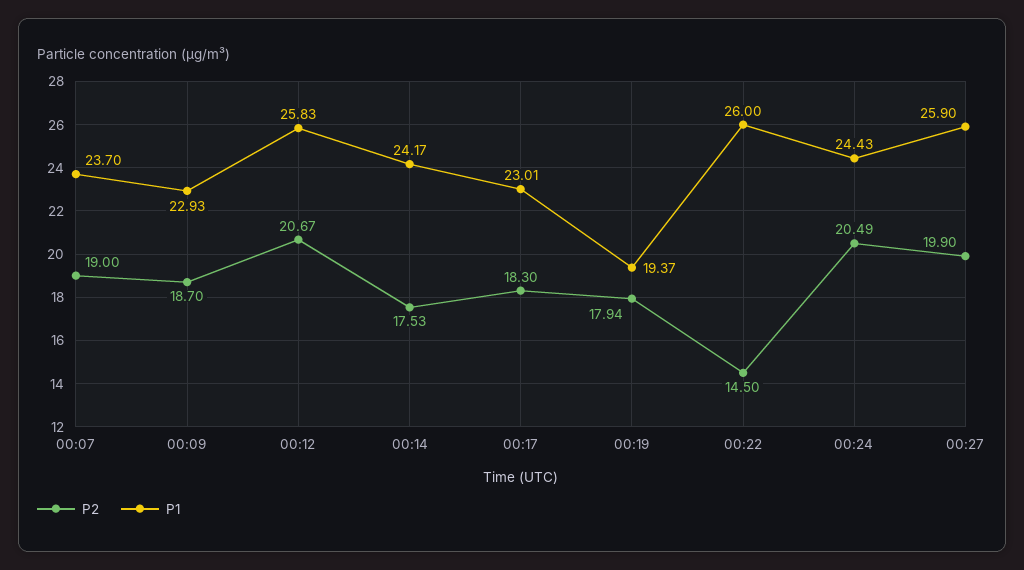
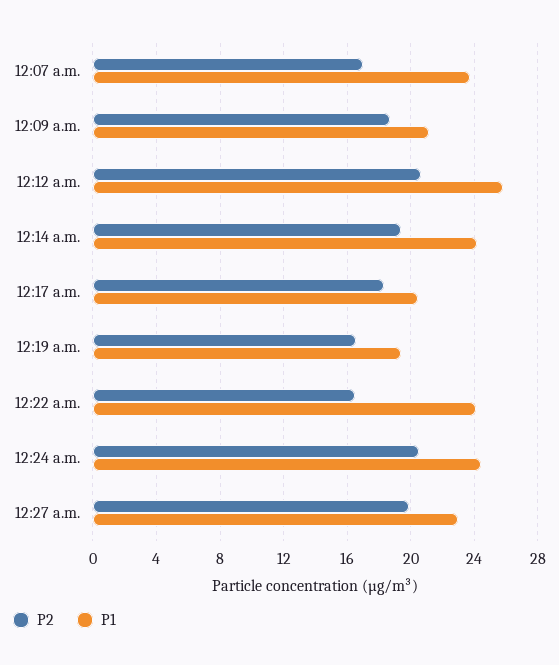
  {
    "P2": {
-     "00:07": 19,
+     "00:07": 17,
      "00:09": 18.7,
      "00:12": 20.67,
-     "00:14": 17.53,
+     "00:14": 19.5,
      "00:17": 18.3,
-     "00:19": 17.94,
+     "00:19": 16.5,
-     "00:22": 14.5,
+     "00:22": 16.5,
      "00:24": 20.49,
      "00:27": 19.9
    },
    "P1": {
      "00:07": 23.7,
-     "00:09": 22.93,
+     "00:09": 21,
      "00:12": 25.83,
      "00:14": 24.17,
-     "00:17": 23.01,
+     "00:17": 20.5,
      "00:19": 19.37,
-     "00:22": 26,
+     "00:22": 24,
      "00:24": 24.43,
-     "00:27": 25.9
+     "00:27": 23
    }
  }

